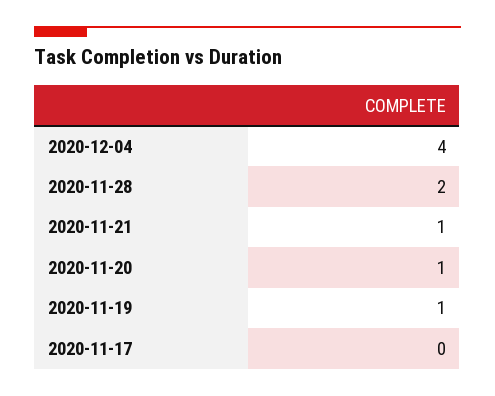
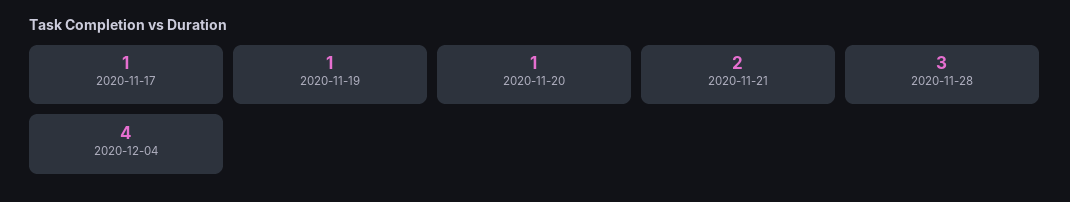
  {
    "2020-12-04": 4,
-   "2020-11-28": 2,
+   "2020-11-28": 3,
-   "2020-11-21": 1,
+   "2020-11-21": 2,
    "2020-11-20": 1,
    "2020-11-19": 1,
-   "2020-11-17": 0
+   "2020-11-17": 1
  }

